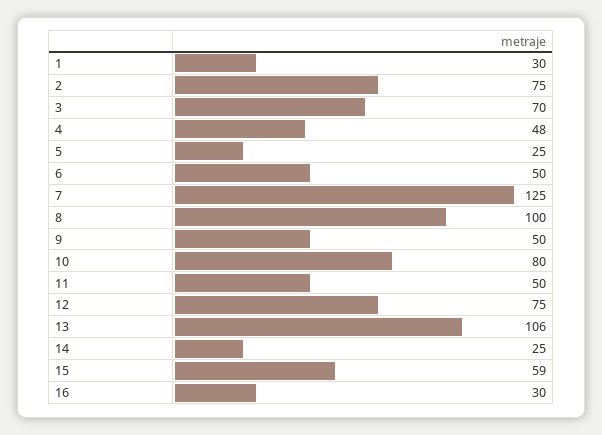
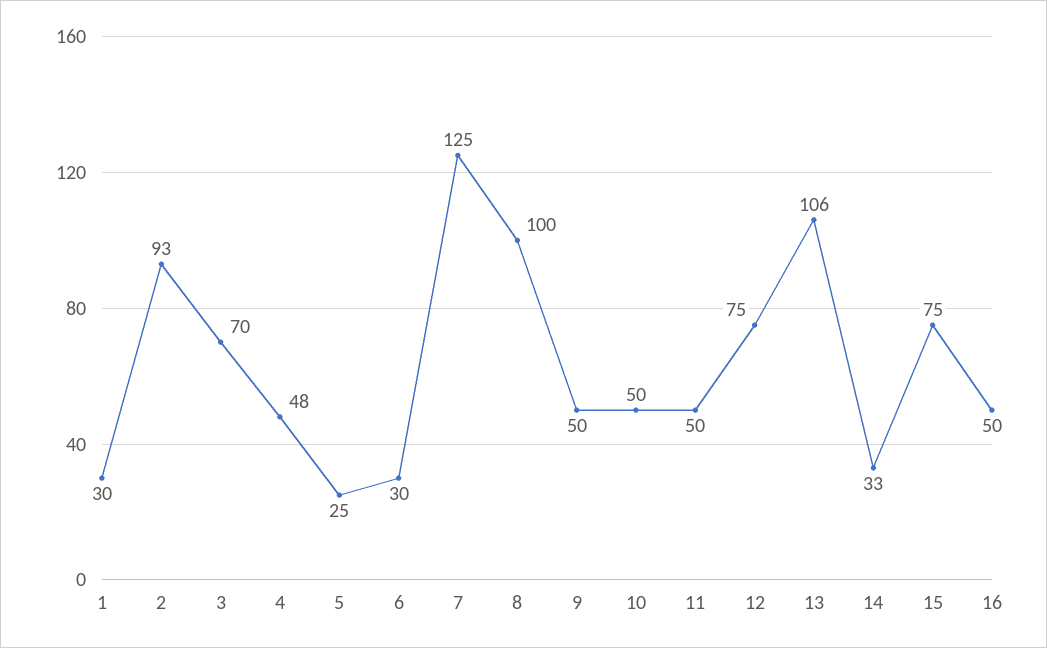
  {
    "1": 30,
-   "2": 75,
+   "2": 93,
    "3": 70,
    "4": 48,
    "5": 25,
-   "6": 50,
+   "6": 30,
    "7": 125,
    "8": 100,
    "9": 50,
-   "10": 80,
+   "10": 50,
    "11": 50,
    "12": 75,
    "13": 106,
-   "14": 25,
+   "14": 33,
-   "15": 59,
+   "15": 75,
-   "16": 30
+   "16": 50
  }

